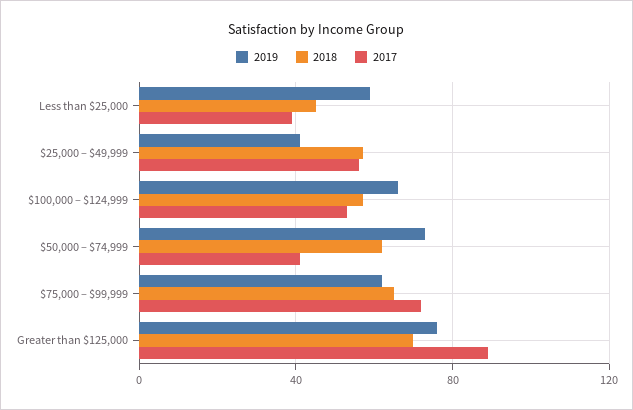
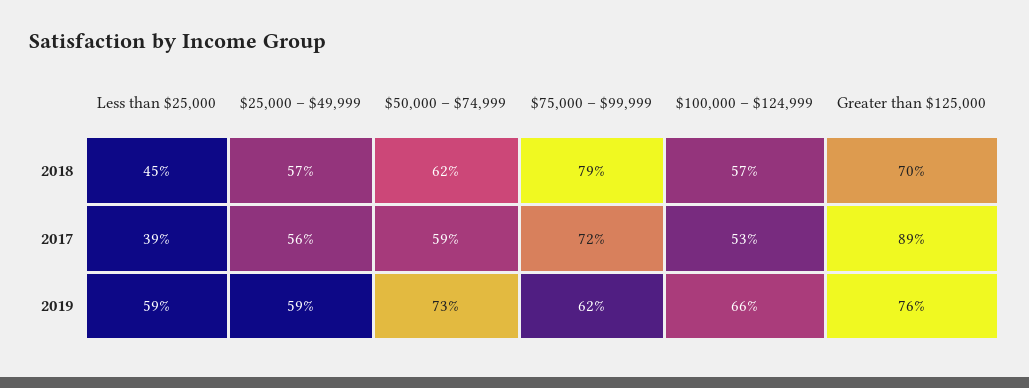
  {
    "2019": {
      "Less than $25,000": 59,
-     "$25,000 – $49,999": 40,
+     "$25,000 – $49,999": 59,
      "$100,000 – $124,999": 66,
      "$50,000 – $74,999": 73,
      "$75,000 – $99,999": 62,
      "Greater than $125,000": 76
    },
    "2018": {
      "Less than $25,000": 45,
      "$25,000 – $49,999": 57,
      "$100,000 – $124,999": 57,
      "$50,000 – $74,999": 62,
-     "$75,000 – $99,999": 65,
+     "$75,000 – $99,999": 79,
      "Greater than $125,000": 70
    },
    "2017": {
      "Less than $25,000": 39,
      "$25,000 – $49,999": 56,
      "$100,000 – $124,999": 53,
-     "$50,000 – $74,999": 40,
+     "$50,000 – $74,999": 59,
      "$75,000 – $99,999": 72,
      "Greater than $125,000": 89
    }
  }

